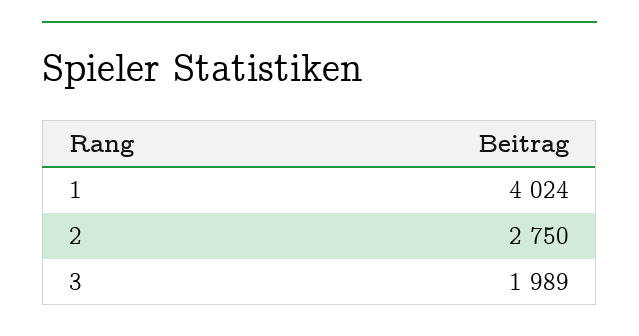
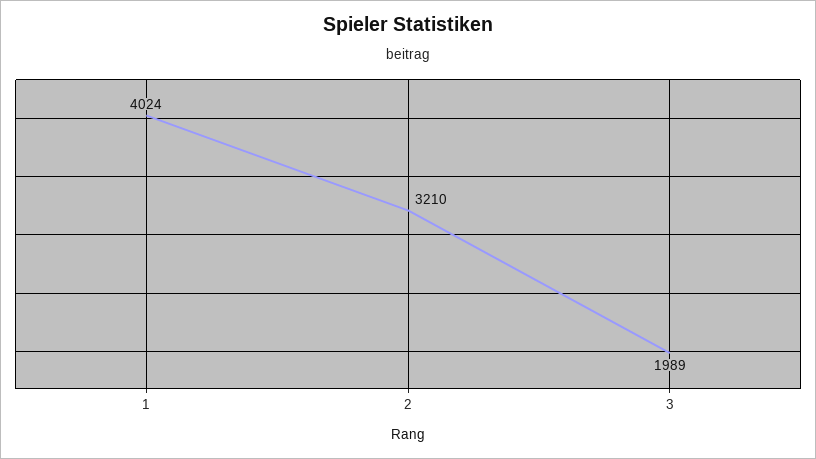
  {
    "1": 4024,
-   "2": 2750,
+   "2": 3210,
    "3": 1989
  }

